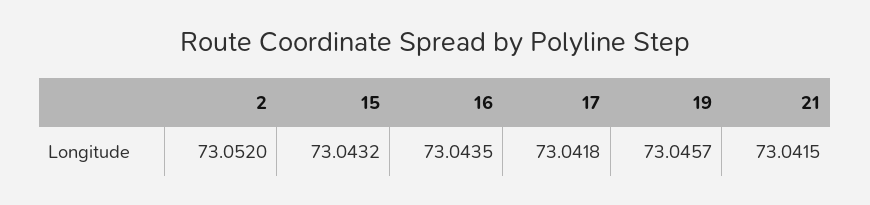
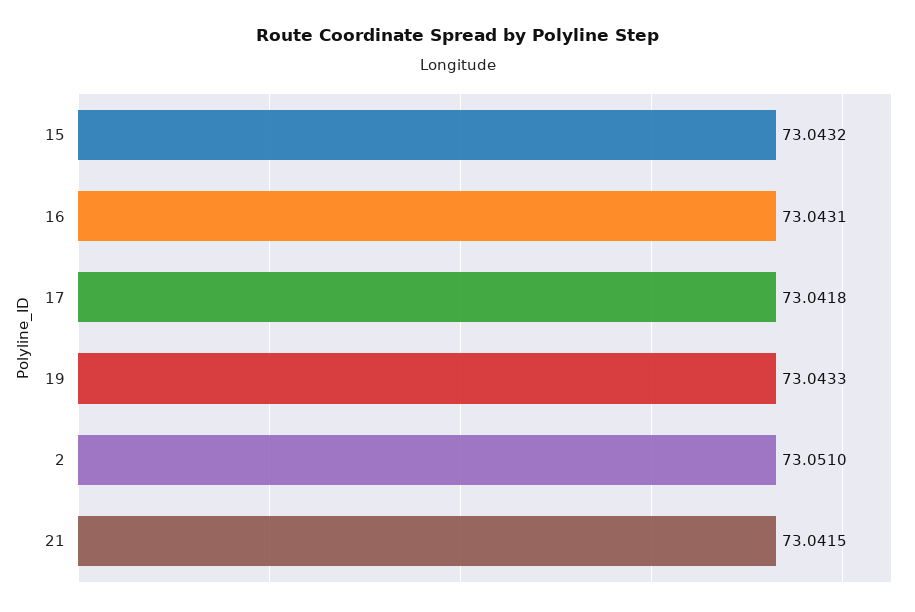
  {
-   "2": 73.052,
+   "2": 73.051,
    "15": 73.0432,
-   "16": 73.0435,
+   "16": 73.0431,
    "17": 73.0418,
-   "19": 73.0457,
+   "19": 73.0433,
    "21": 73.0415
  }

